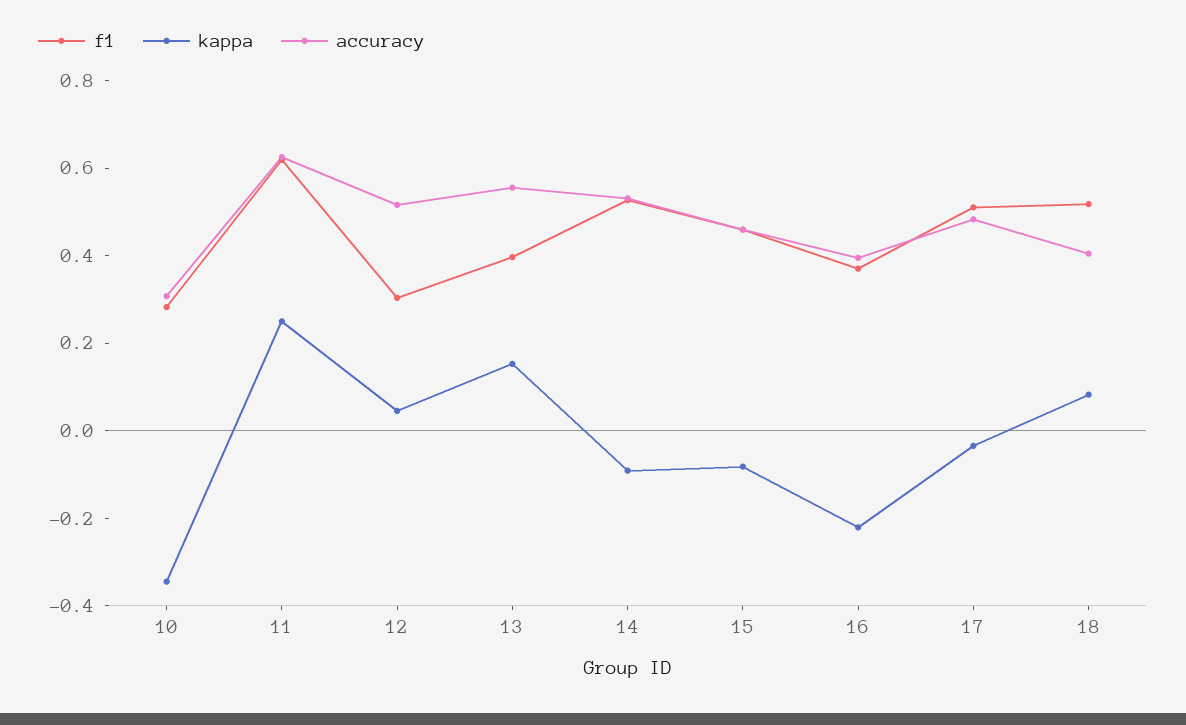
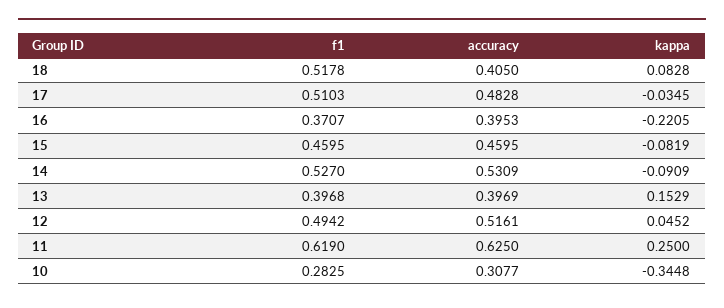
  {
    "f1": {
      "10": 0.2825,
      "11": 0.619,
-     "12": 0.3,
+     "12": 0.4942,
      "13": 0.3968,
      "14": 0.527,
      "15": 0.4595,
      "16": 0.3707,
      "17": 0.5103,
      "18": 0.5178
    },
    "kappa": {
      "10": -0.3448,
      "11": 0.25,
      "12": 0.0452,
      "13": 0.1529,
      "14": -0.0909,
      "15": -0.0819,
      "16": -0.2205,
      "17": -0.0345,
      "18": 0.0828
    },
    "accuracy": {
      "10": 0.3077,
      "11": 0.625,
      "12": 0.5161,
-     "13": 0.55,
+     "13": 0.3969,
      "14": 0.5309,
      "15": 0.4595,
      "16": 0.3953,
      "17": 0.4828,
      "18": 0.405
    }
  }

